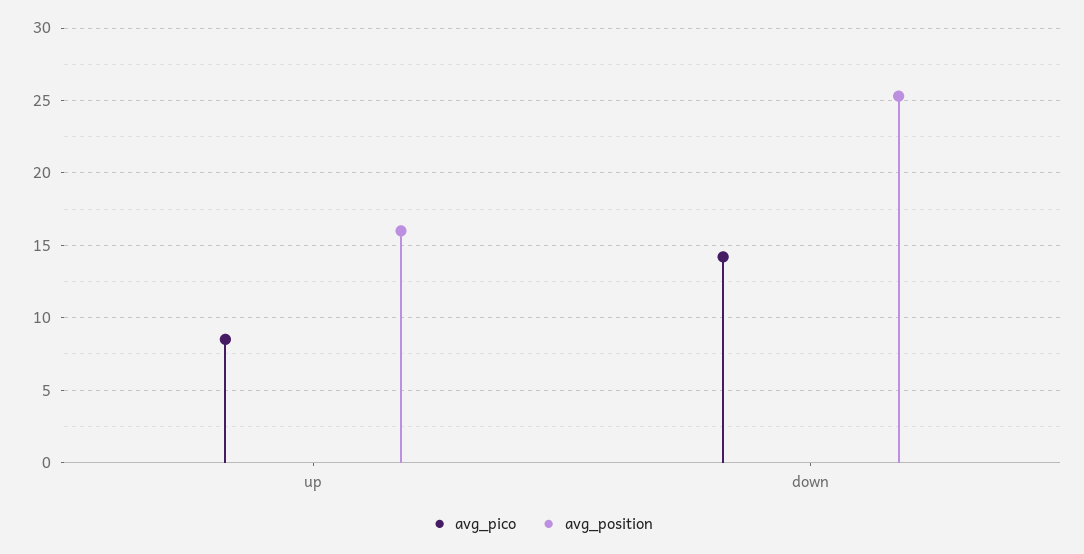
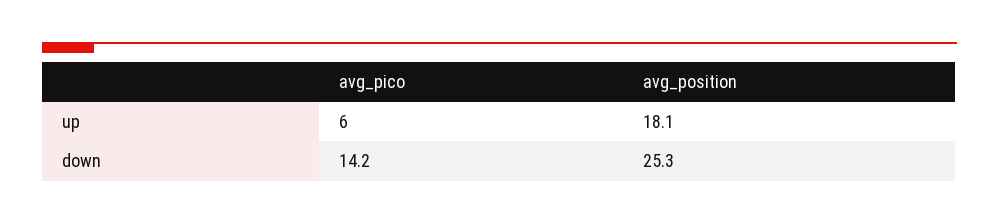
  {
    "avg_pico": {
-     "up": 8.5,
+     "up": 6,
      "down": 14.2
    },
    "avg_position": {
-     "up": 16,
+     "up": 18.1,
      "down": 25.3
    }
  }

